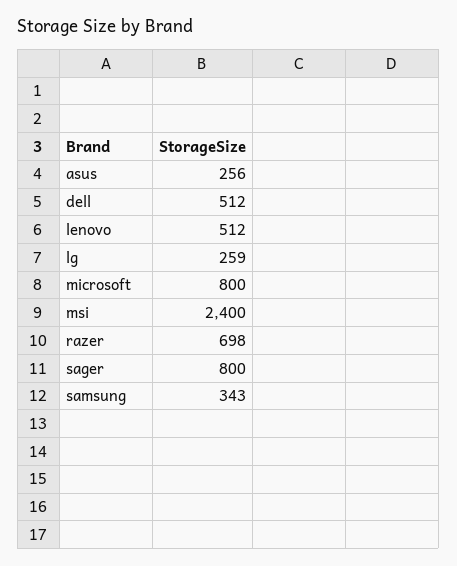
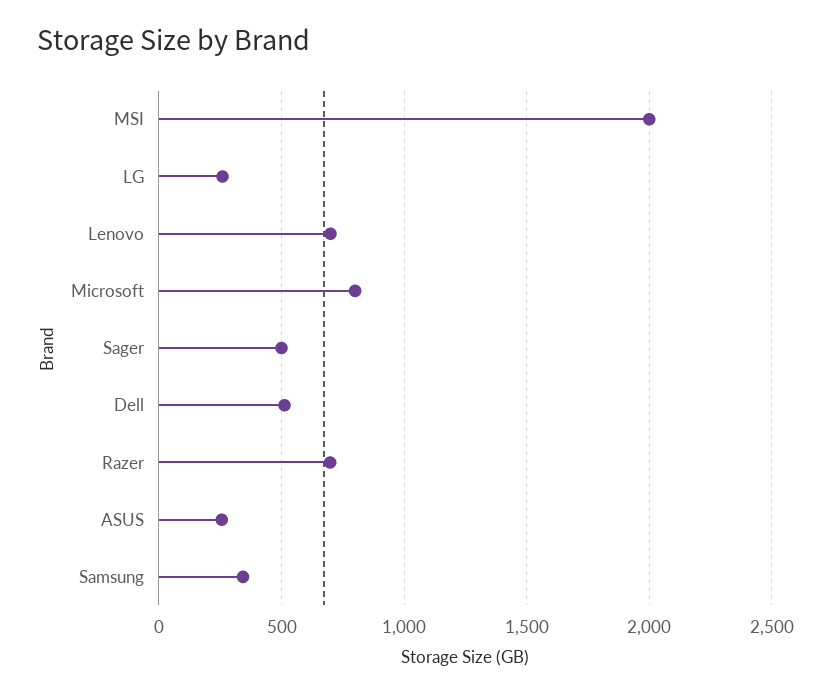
  {
    "asus": 256,
    "dell": 512,
-   "lenovo": 512,
+   "lenovo": 700,
    "lg": 259,
    "microsoft": 800,
-   "msi": 2400,
+   "msi": 2000,
    "razer": 698,
-   "sager": 800,
+   "sager": 500,
    "samsung": 343
  }

